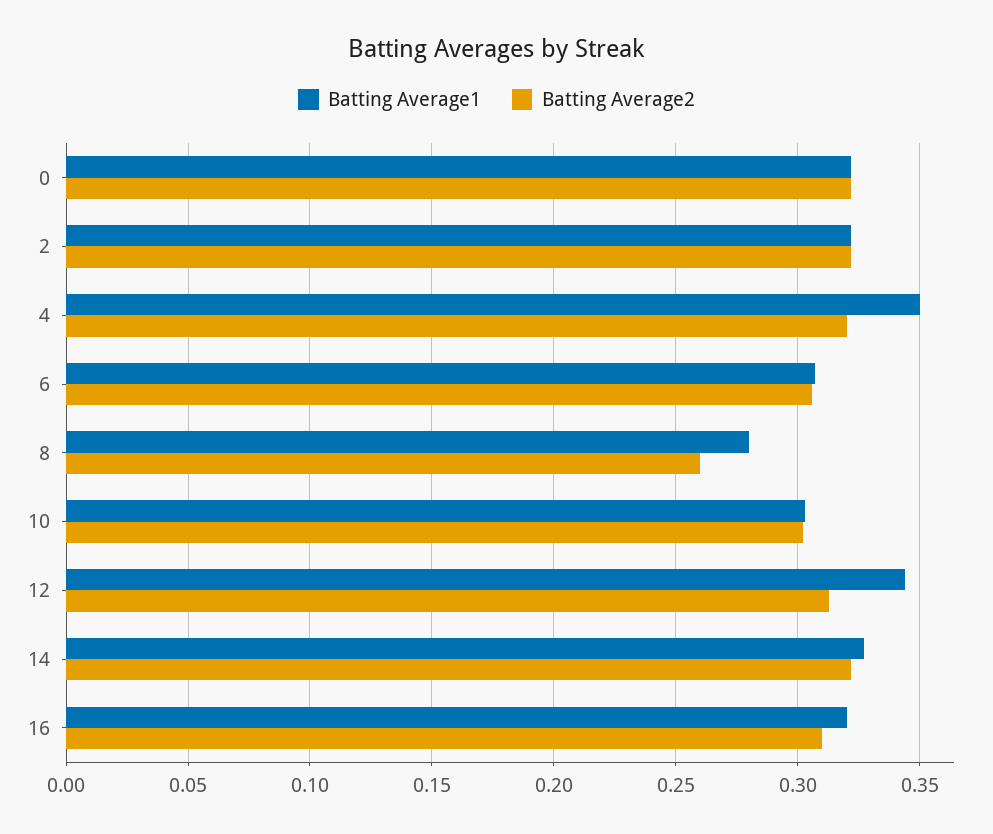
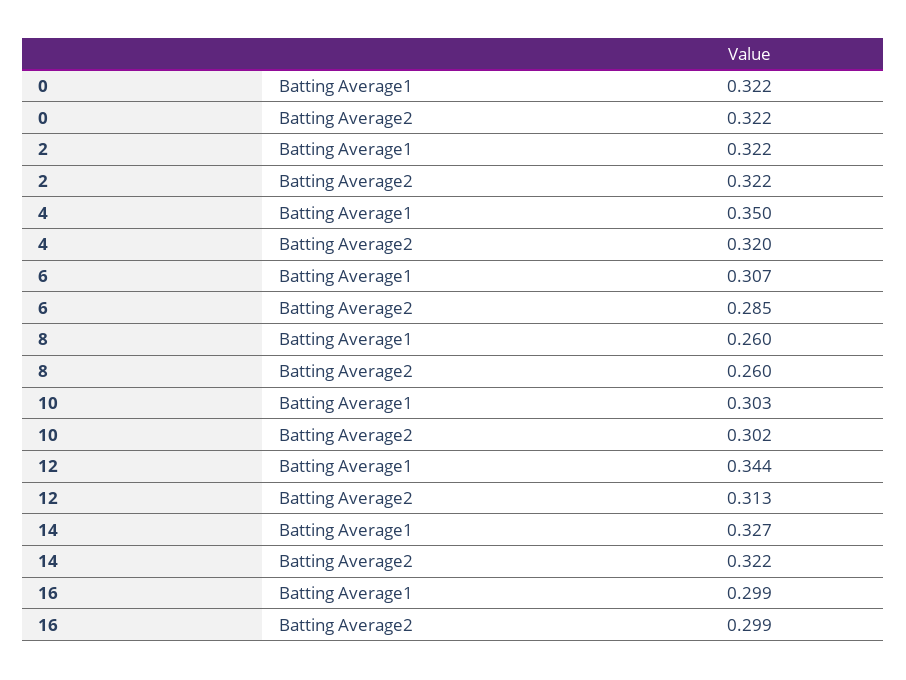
  {
    "Batting Average1": {
      "0": 0.322,
      "2": 0.322,
      "4": 0.35,
      "6": 0.307,
-     "8": 0.28,
+     "8": 0.26,
      "10": 0.303,
      "12": 0.344,
      "14": 0.327,
-     "16": 0.32
+     "16": 0.299
    },
    "Batting Average2": {
      "0": 0.322,
      "2": 0.322,
      "4": 0.32,
-     "6": 0.305,
+     "6": 0.285,
      "8": 0.26,
      "10": 0.302,
      "12": 0.313,
      "14": 0.322,
-     "16": 0.31
+     "16": 0.299
    }
  }

